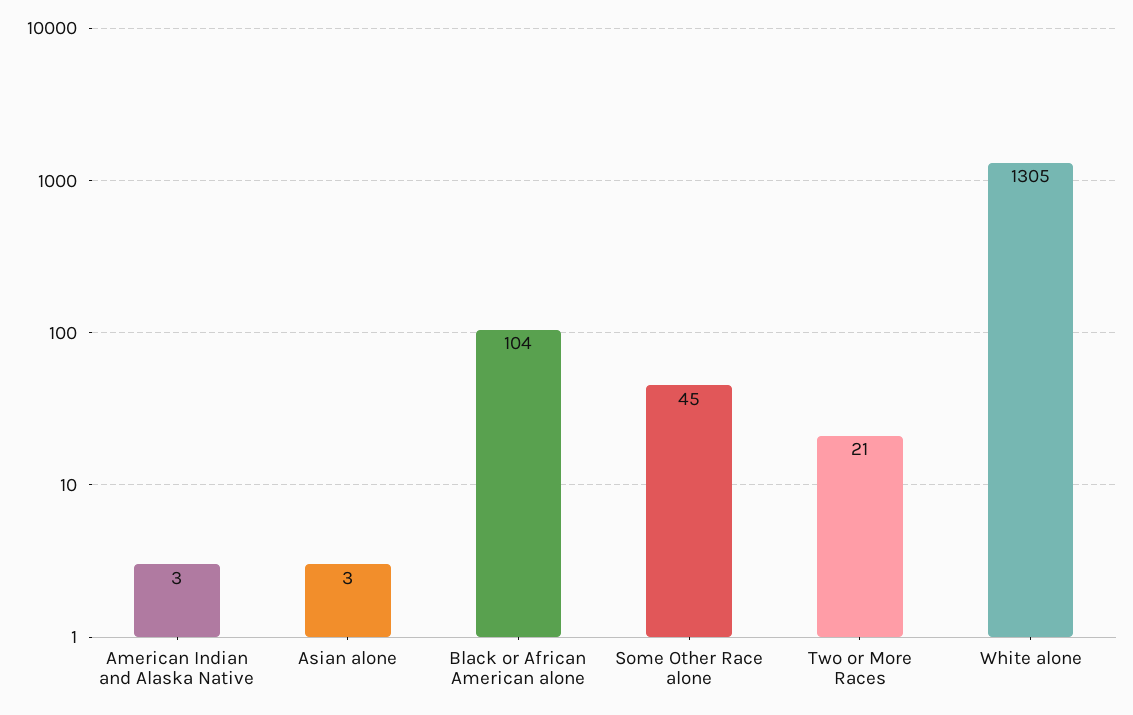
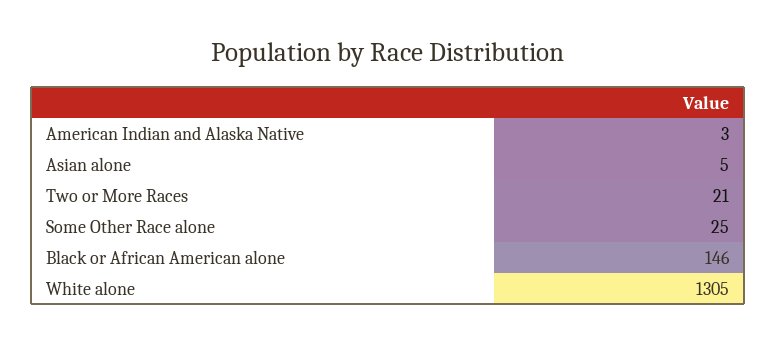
  {
    "American Indian and Alaska Native": 3,
-   "Asian alone": 3,
+   "Asian alone": 5,
-   "Black or African American alone": 104,
+   "Black or African American alone": 146,
-   "Some Other Race alone": 45,
+   "Some Other Race alone": 25,
    "Two or More Races": 21,
    "White alone": 1305
  }

